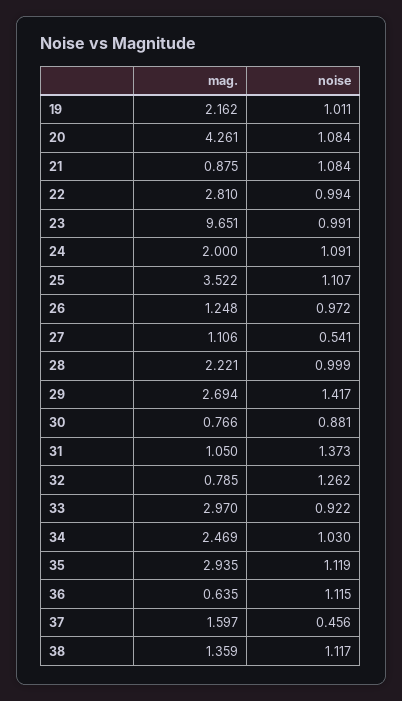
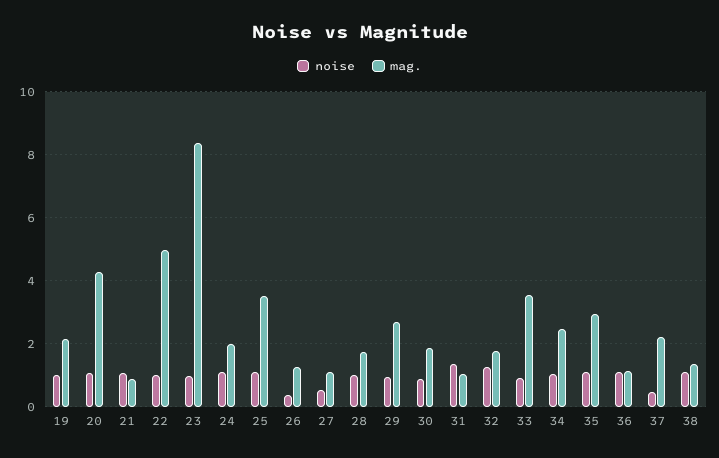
  {
    "mag.": {
      "19": 2.162,
      "20": 4.261,
      "21": 0.875,
-     "22": 2.81,
+     "22": 5,
-     "23": 9.651,
+     "23": 8.4,
      "24": 2,
      "25": 3.522,
      "26": 1.248,
      "27": 1.106,
-     "28": 2.221,
+     "28": 1.8,
      "29": 2.694,
-     "30": 0.766,
+     "30": 1.8,
      "31": 1.05,
-     "32": 0.785,
+     "32": 1.8,
-     "33": 2.97,
+     "33": 3.6,
      "34": 2.469,
      "35": 2.935,
-     "36": 0.635,
+     "36": 1.2,
-     "37": 1.597,
+     "37": 2.2,
      "38": 1.359
    },
    "noise": {
      "19": 1.011,
      "20": 1.084,
      "21": 1.084,
      "22": 0.994,
      "23": 0.991,
      "24": 1.091,
      "25": 1.107,
-     "26": 0.972,
+     "26": 0.4,
      "27": 0.541,
      "28": 0.999,
-     "29": 1.417,
+     "29": 1,
      "30": 0.881,
      "31": 1.373,
      "32": 1.262,
      "33": 0.922,
      "34": 1.03,
      "35": 1.119,
      "36": 1.115,
      "37": 0.456,
      "38": 1.117
    }
  }

